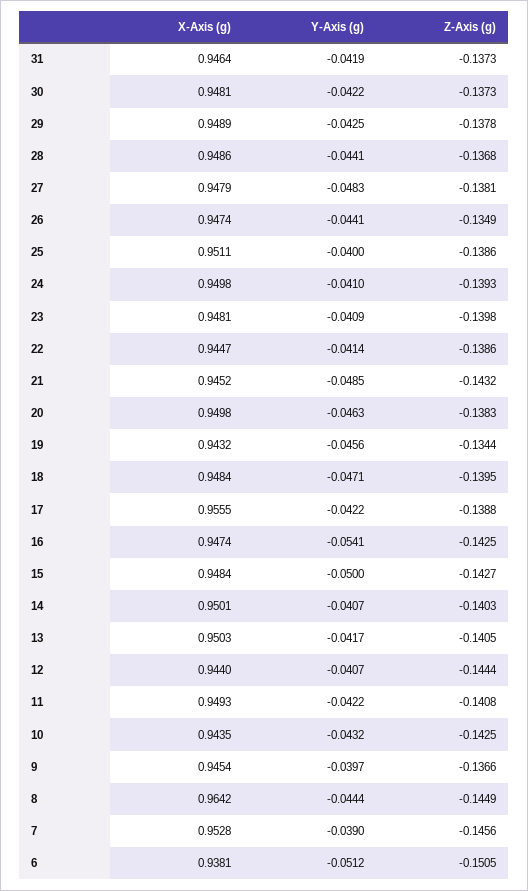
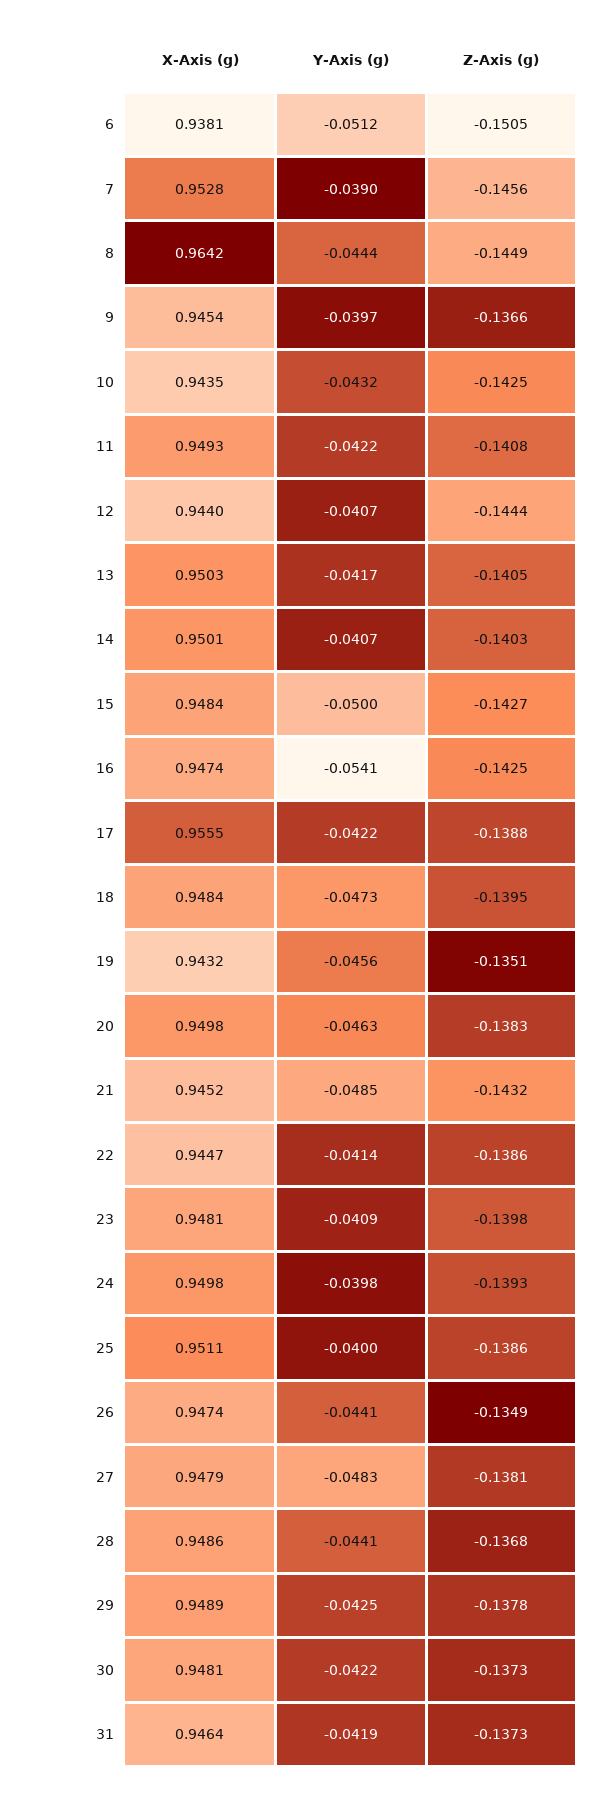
  {
    "X-Axis (g)": {
      "31": 0.9464,
      "30": 0.9481,
      "29": 0.9489,
      "28": 0.9486,
      "27": 0.9479,
      "26": 0.9474,
      "25": 0.9511,
      "24": 0.9498,
      "23": 0.9481,
      "22": 0.9447,
      "21": 0.9452,
      "20": 0.9498,
      "19": 0.9432,
      "18": 0.9484,
      "17": 0.9555,
      "16": 0.9474,
      "15": 0.9484,
      "14": 0.9501,
      "13": 0.9503,
      "12": 0.944,
      "11": 0.9493,
      "10": 0.9435,
      "9": 0.9454,
      "8": 0.9642,
      "7": 0.9528,
      "6": 0.9381
    },
    "Y-Axis (g)": {
      "31": -0.0419,
      "30": -0.0422,
      "29": -0.0425,
      "28": -0.0441,
      "27": -0.0483,
      "26": -0.0441,
      "25": -0.04,
-     "24": -0.041,
+     "24": -0.0398,
      "23": -0.0409,
      "22": -0.0414,
      "21": -0.0485,
      "20": -0.0463,
      "19": -0.0456,
-     "18": -0.0471,
+     "18": -0.0473,
      "17": -0.0422,
      "16": -0.0541,
      "15": -0.05,
      "14": -0.0407,
      "13": -0.0417,
      "12": -0.0407,
      "11": -0.0422,
      "10": -0.0432,
      "9": -0.0397,
      "8": -0.0444,
      "7": -0.039,
      "6": -0.0512
    },
    "Z-Axis (g)": {
      "31": -0.1373,
      "30": -0.1373,
      "29": -0.1378,
      "28": -0.1368,
      "27": -0.1381,
      "26": -0.1349,
      "25": -0.1386,
      "24": -0.1393,
      "23": -0.1398,
      "22": -0.1386,
      "21": -0.1432,
      "20": -0.1383,
-     "19": -0.1344,
+     "19": -0.1351,
      "18": -0.1395,
      "17": -0.1388,
      "16": -0.1425,
      "15": -0.1427,
      "14": -0.1403,
      "13": -0.1405,
      "12": -0.1444,
      "11": -0.1408,
      "10": -0.1425,
      "9": -0.1366,
      "8": -0.1449,
      "7": -0.1456,
      "6": -0.1505
    }
  }

